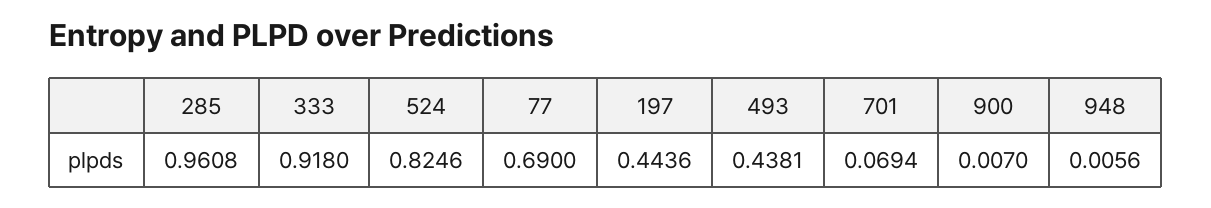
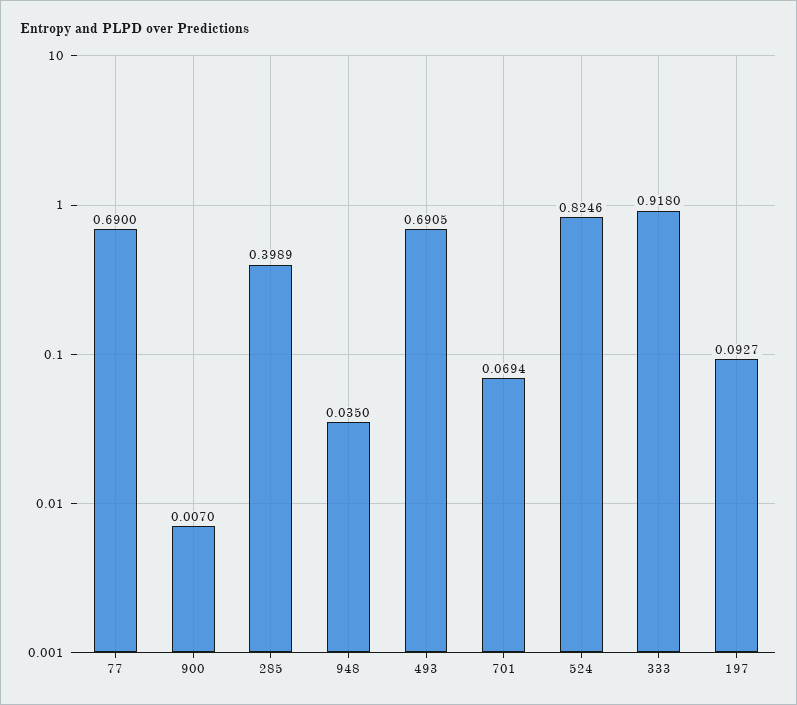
  {
-   "285": 0.9608,
+   "285": 0.3989,
    "333": 0.918,
    "524": 0.8246,
    "77": 0.69,
-   "197": 0.4436,
+   "197": 0.0927,
-   "493": 0.4381,
+   "493": 0.6905,
    "701": 0.0694,
    "900": 0.007,
-   "948": 0.0056
+   "948": 0.035
  }

